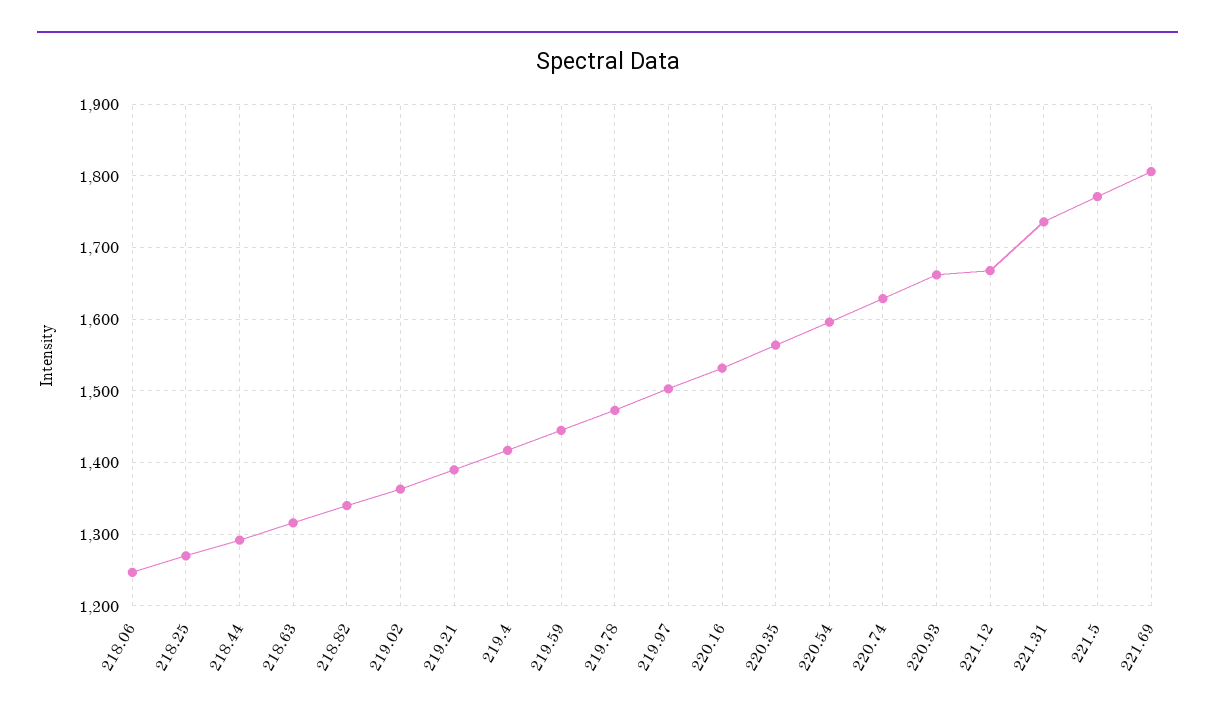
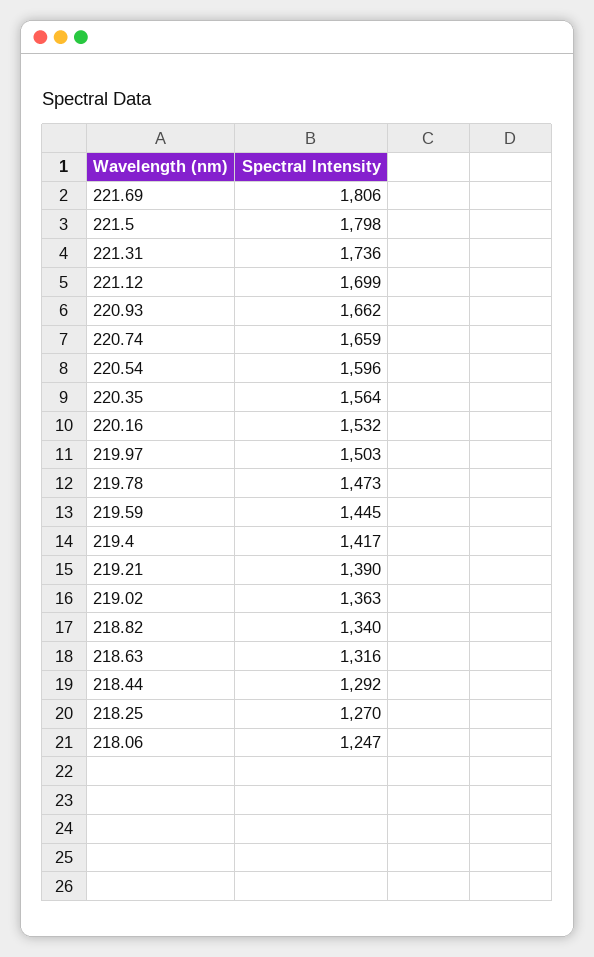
  {
    "218.06": 1247,
    "218.25": 1270,
    "218.44": 1292,
    "218.63": 1316,
    "218.82": 1340,
    "219.02": 1363,
    "219.21": 1390,
    "219.4": 1417,
    "219.59": 1445,
    "219.78": 1473,
    "219.97": 1503,
    "220.16": 1532,
    "220.35": 1564,
    "220.54": 1596,
-   "220.74": 1630,
+   "220.74": 1659,
    "220.93": 1662,
-   "221.12": 1670,
+   "221.12": 1699,
    "221.31": 1736,
-   "221.5": 1770,
+   "221.5": 1798,
    "221.69": 1806
  }

